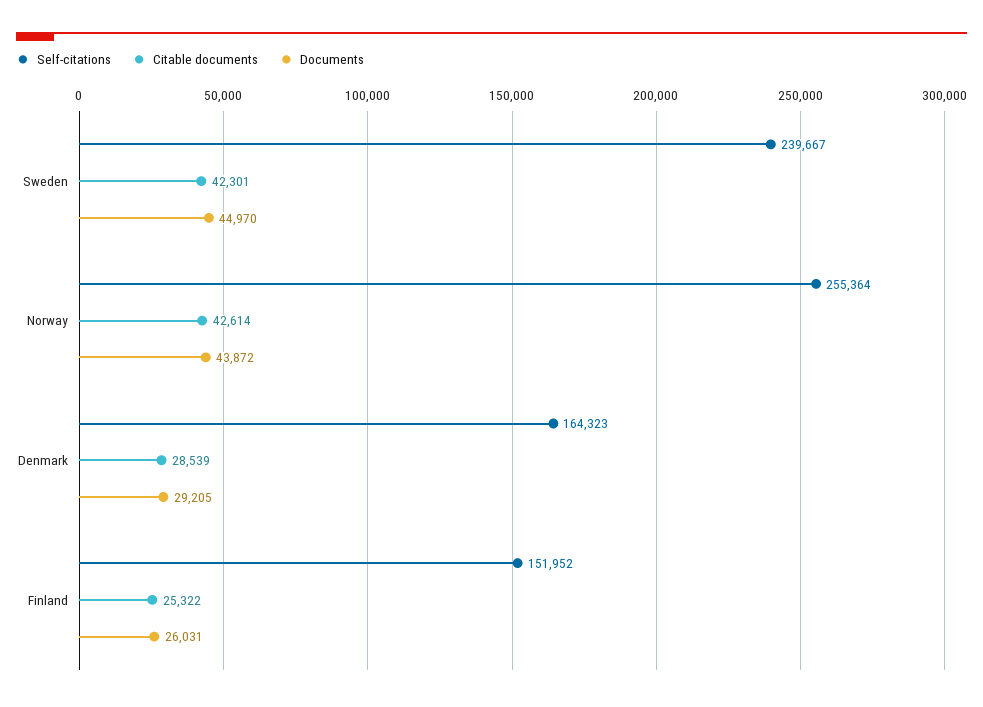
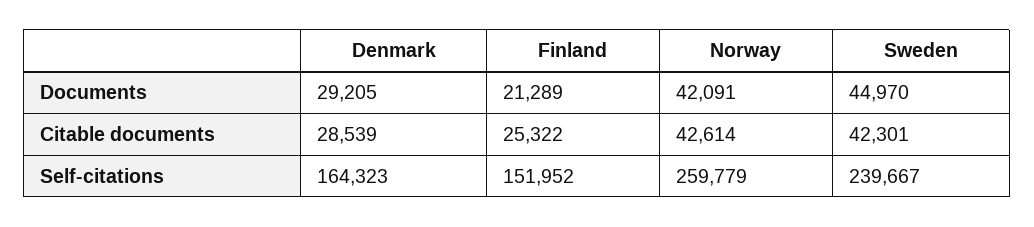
  {
    "Self-citations": {
      "Sweden": 239667,
-     "Norway": 255364,
+     "Norway": 259779,
      "Denmark": 164323,
      "Finland": 151952
    },
    "Citable documents": {
      "Sweden": 42301,
      "Norway": 42614,
      "Denmark": 28539,
      "Finland": 25322
    },
    "Documents": {
      "Sweden": 44970,
-     "Norway": 43872,
+     "Norway": 42091,
      "Denmark": 29205,
-     "Finland": 26031
+     "Finland": 21289
    }
  }

